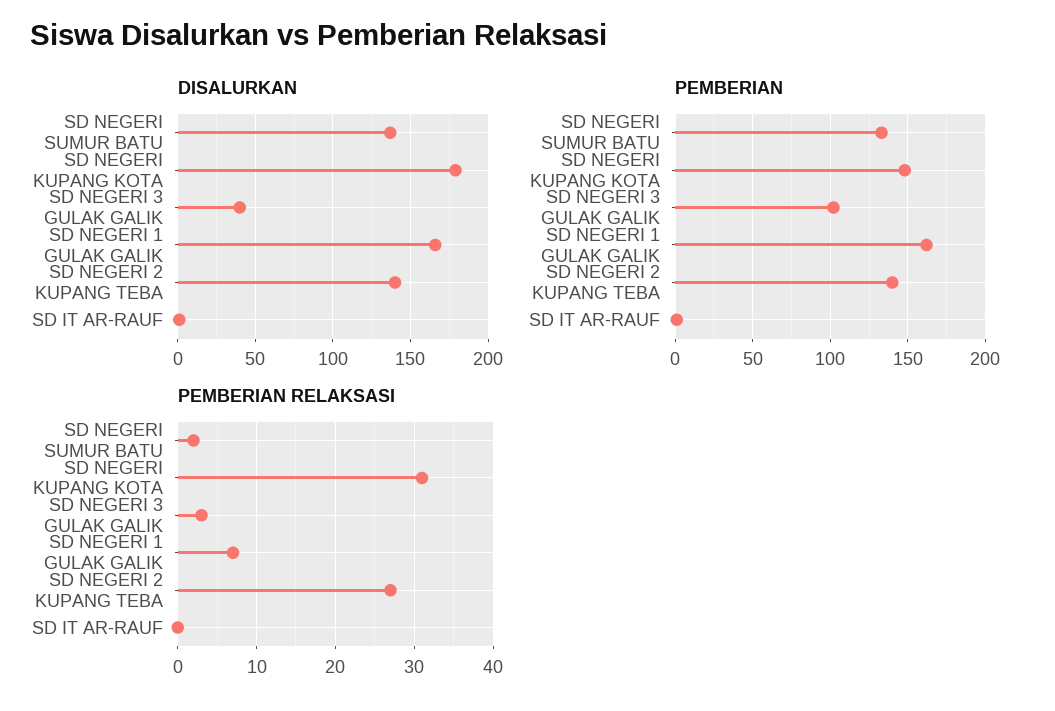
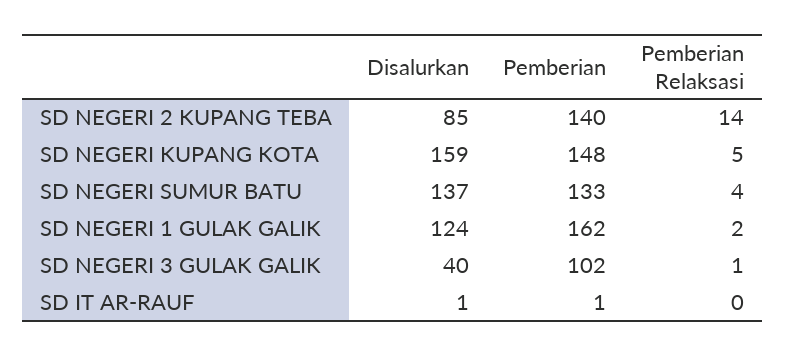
  {
    "DISALURKAN": {
      "SD NEGERI SUMUR BATU": 137,
-     "SD NEGERI KUPANG KOTA": 180,
+     "SD NEGERI KUPANG KOTA": 159,
      "SD NEGERI 3 GULAK GALIK": 40,
-     "SD NEGERI 1 GULAK GALIK": 165,
+     "SD NEGERI 1 GULAK GALIK": 124,
-     "SD NEGERI 2 KUPANG TEBA": 140,
+     "SD NEGERI 2 KUPANG TEBA": 85,
      "SD IT AR-RAUF": 1
    },
    "PEMBERIAN": {
      "SD NEGERI SUMUR BATU": 133,
      "SD NEGERI KUPANG KOTA": 148,
      "SD NEGERI 3 GULAK GALIK": 102,
      "SD NEGERI 1 GULAK GALIK": 162,
      "SD NEGERI 2 KUPANG TEBA": 140,
      "SD IT AR-RAUF": 1
    },
    "PEMBERIAN RELAKSASI": {
-     "SD NEGERI SUMUR BATU": 2,
+     "SD NEGERI SUMUR BATU": 4,
-     "SD NEGERI KUPANG KOTA": 31,
+     "SD NEGERI KUPANG KOTA": 5,
-     "SD NEGERI 3 GULAK GALIK": 3,
+     "SD NEGERI 3 GULAK GALIK": 1,
-     "SD NEGERI 1 GULAK GALIK": 7,
+     "SD NEGERI 1 GULAK GALIK": 2,
-     "SD NEGERI 2 KUPANG TEBA": 27,
+     "SD NEGERI 2 KUPANG TEBA": 14,
      "SD IT AR-RAUF": 0
    }
  }

